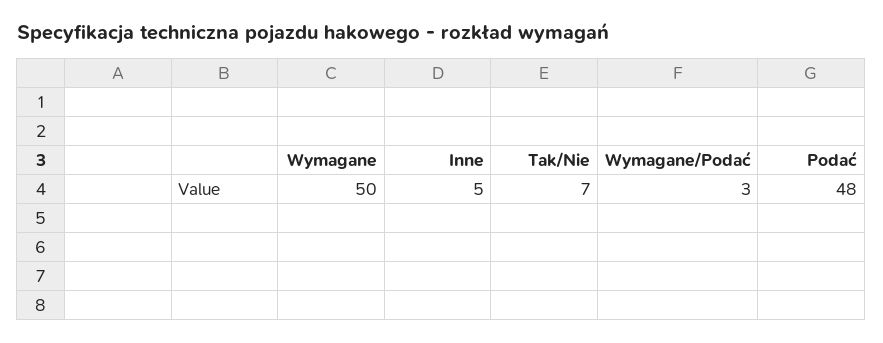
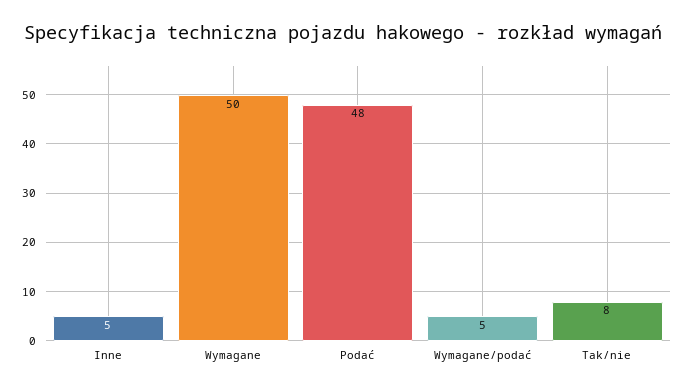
  {
    "Wymagane": 50,
    "Inne": 5,
-   "Tak/Nie": 7,
+   "Tak/Nie": 8,
-   "Wymagane/Podać": 3,
+   "Wymagane/Podać": 5,
    "Podać": 48
  }

